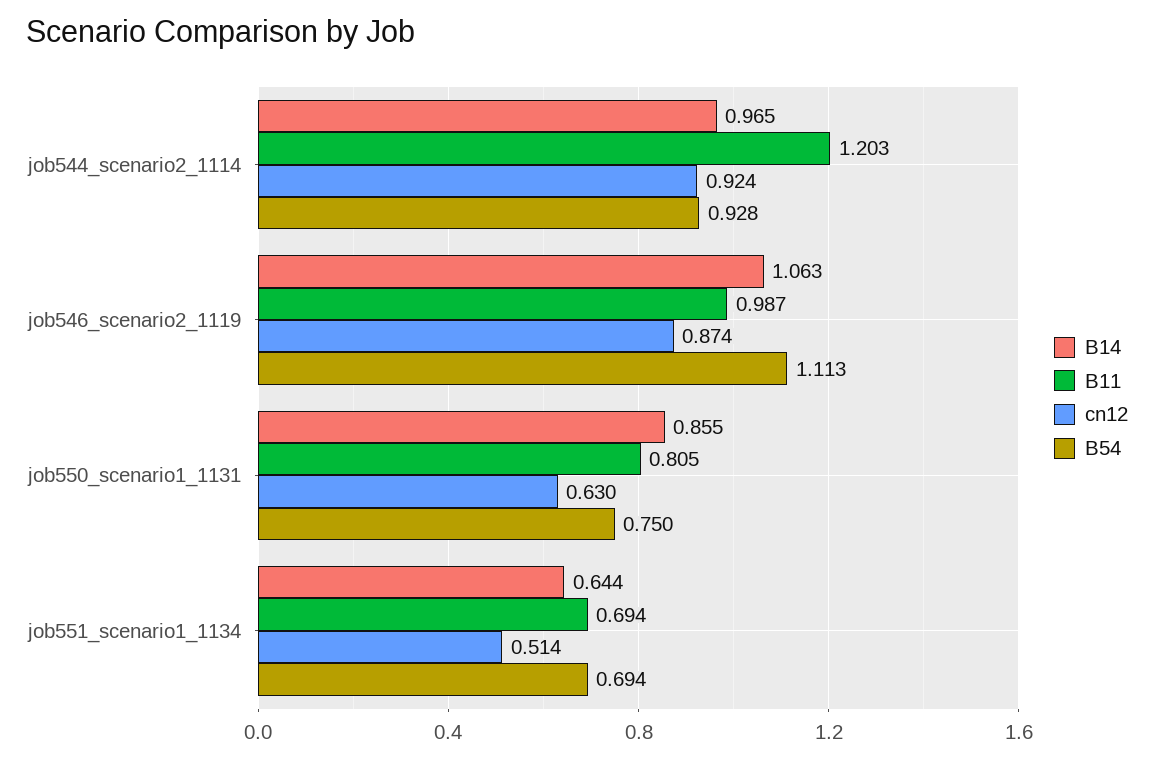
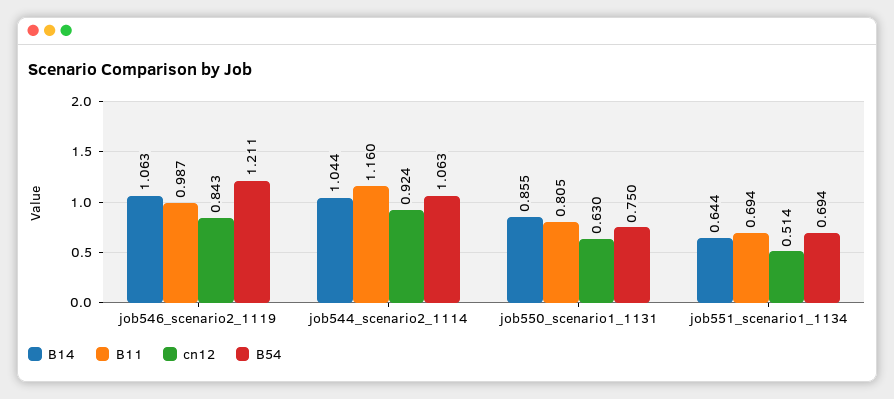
  {
    "B14": {
-     "job544_scenario2_1114": 0.965,
+     "job544_scenario2_1114": 1.044,
      "job546_scenario2_1119": 1.063,
      "job550_scenario1_1131": 0.855,
      "job551_scenario1_1134": 0.644
    },
    "B11": {
-     "job544_scenario2_1114": 1.203,
+     "job544_scenario2_1114": 1.16,
      "job546_scenario2_1119": 0.987,
      "job550_scenario1_1131": 0.805,
      "job551_scenario1_1134": 0.694
    },
    "cn12": {
      "job544_scenario2_1114": 0.924,
-     "job546_scenario2_1119": 0.874,
+     "job546_scenario2_1119": 0.843,
      "job550_scenario1_1131": 0.63,
      "job551_scenario1_1134": 0.514
    },
    "B54": {
-     "job544_scenario2_1114": 0.928,
+     "job544_scenario2_1114": 1.063,
-     "job546_scenario2_1119": 1.113,
+     "job546_scenario2_1119": 1.211,
      "job550_scenario1_1131": 0.75,
      "job551_scenario1_1134": 0.694
    }
  }

